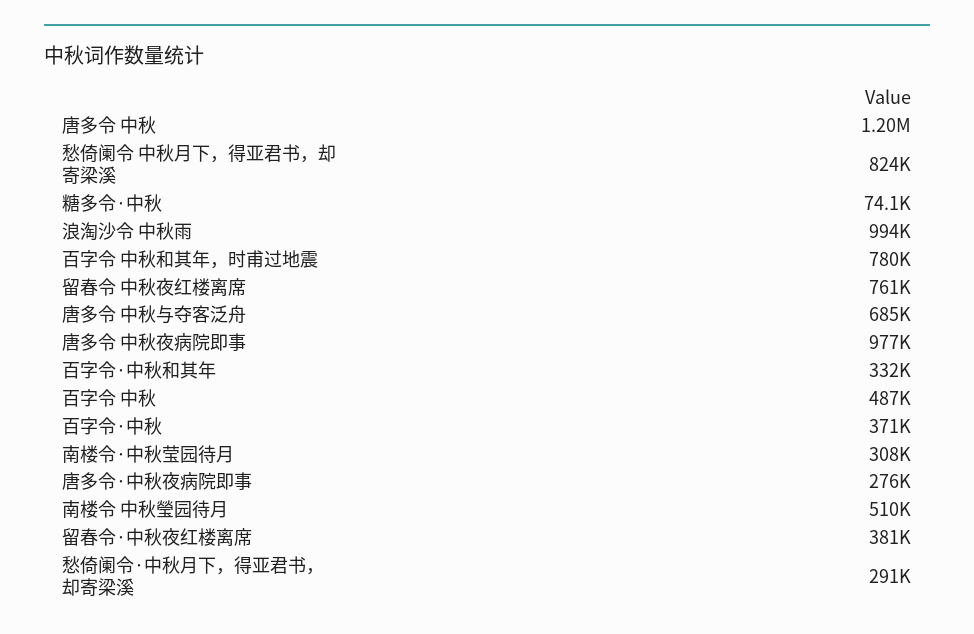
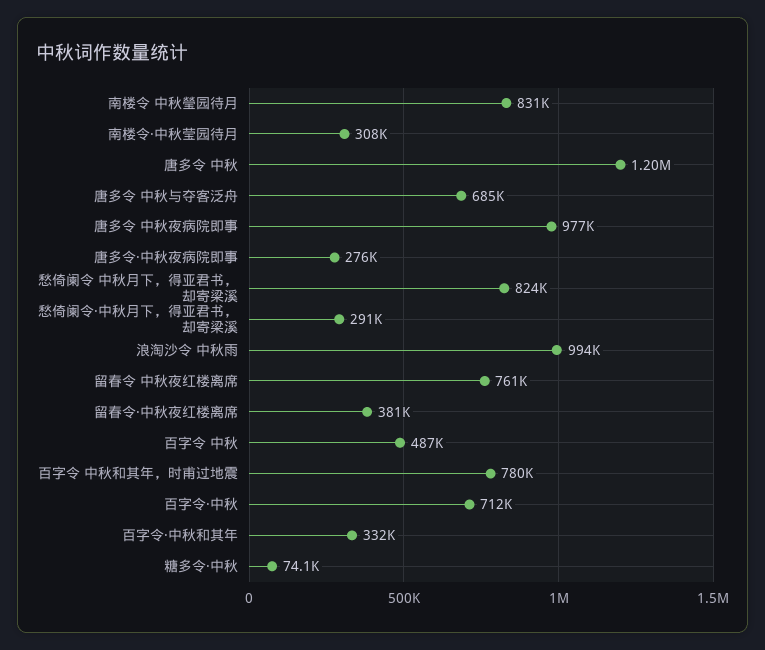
  {
    "唐多令 中秋": 1200000,
    "愁倚阑令 中秋月下，得亚君书，却寄梁溪": 824000,
    "糖多令·中秋": 74100,
    "浪淘沙令 中秋雨": 994000,
    "百字令 中秋和其年，时甫过地震": 780000,
    "留春令 中秋夜红楼离席": 761000,
    "唐多令 中秋与夺客泛舟": 685000,
    "唐多令 中秋夜病院即事": 977000,
    "百字令·中秋和其年": 332000,
    "百字令 中秋": 487000,
-   "百字令·中秋": 371000,
+   "百字令·中秋": 712000,
    "南楼令·中秋莹园待月": 308000,
    "唐多令·中秋夜病院即事": 276000,
-   "南楼令 中秋瑩园待月": 510000,
+   "南楼令 中秋瑩园待月": 831000,
    "留春令·中秋夜红楼离席": 381000,
    "愁倚阑令·中秋月下，得亚君书，却寄梁溪": 291000
  }

